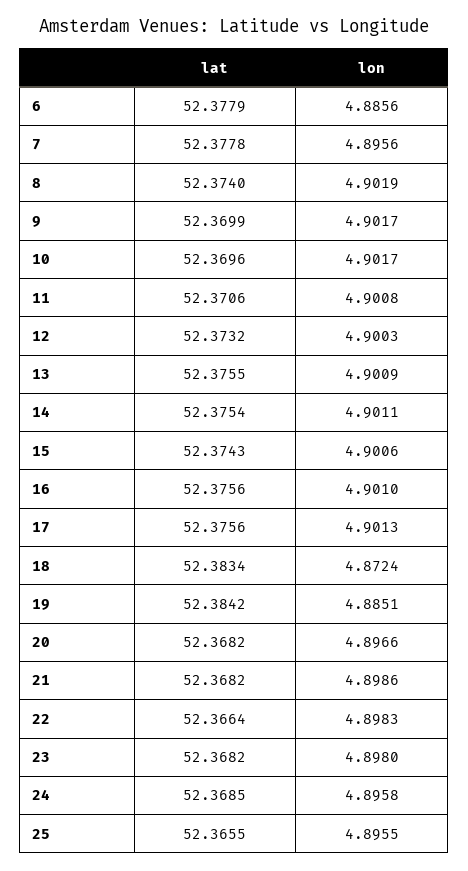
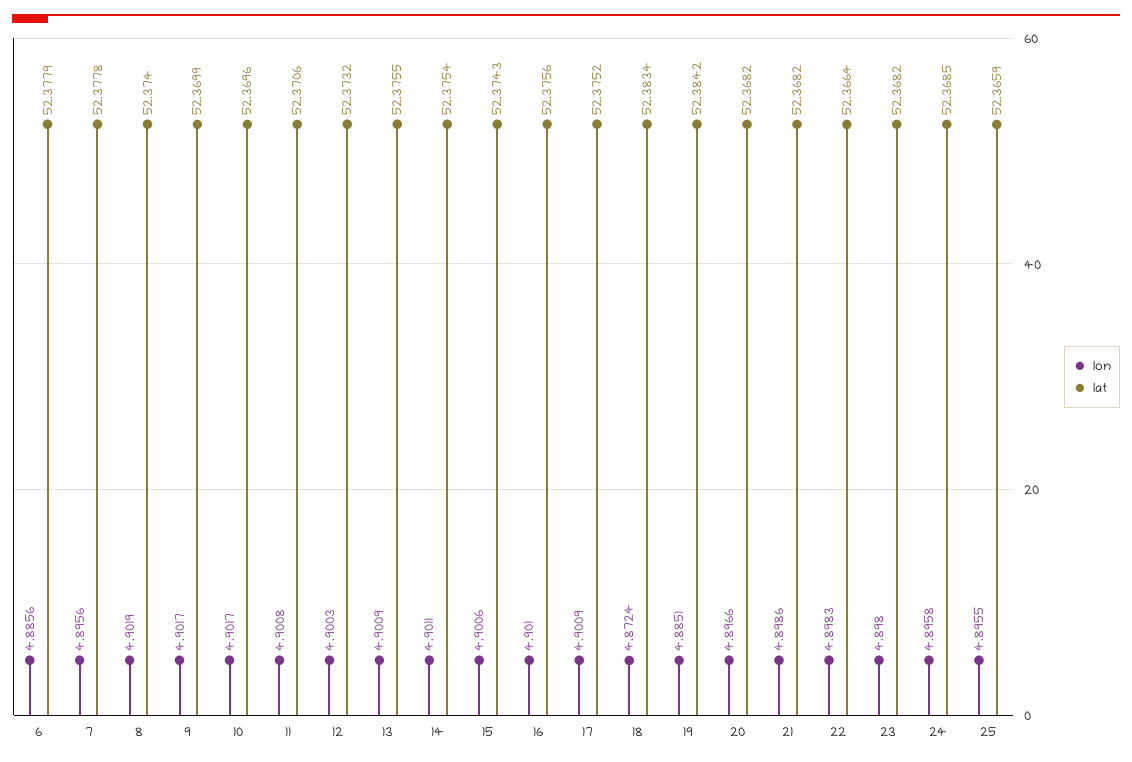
  {
    "lat": {
      "6": 52.3779,
      "7": 52.3778,
      "8": 52.374,
      "9": 52.3699,
      "10": 52.3696,
      "11": 52.3706,
      "12": 52.3732,
      "13": 52.3755,
      "14": 52.3754,
      "15": 52.3743,
      "16": 52.3756,
-     "17": 52.3756,
+     "17": 52.3752,
      "18": 52.3834,
      "19": 52.3842,
      "20": 52.3682,
      "21": 52.3682,
      "22": 52.3664,
      "23": 52.3682,
      "24": 52.3685,
-     "25": 52.3655
+     "25": 52.3659
    },
    "lon": {
      "6": 4.8856,
      "7": 4.8956,
      "8": 4.9019,
      "9": 4.9017,
      "10": 4.9017,
      "11": 4.9008,
      "12": 4.9003,
      "13": 4.9009,
      "14": 4.9011,
      "15": 4.9006,
      "16": 4.901,
-     "17": 4.9013,
+     "17": 4.9009,
      "18": 4.8724,
      "19": 4.8851,
      "20": 4.8966,
      "21": 4.8986,
      "22": 4.8983,
      "23": 4.898,
      "24": 4.8958,
      "25": 4.8955
    }
  }

